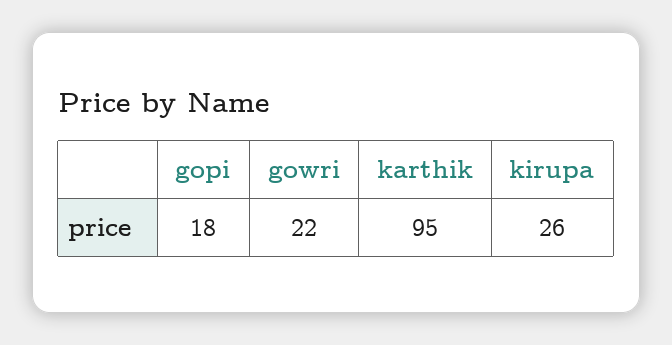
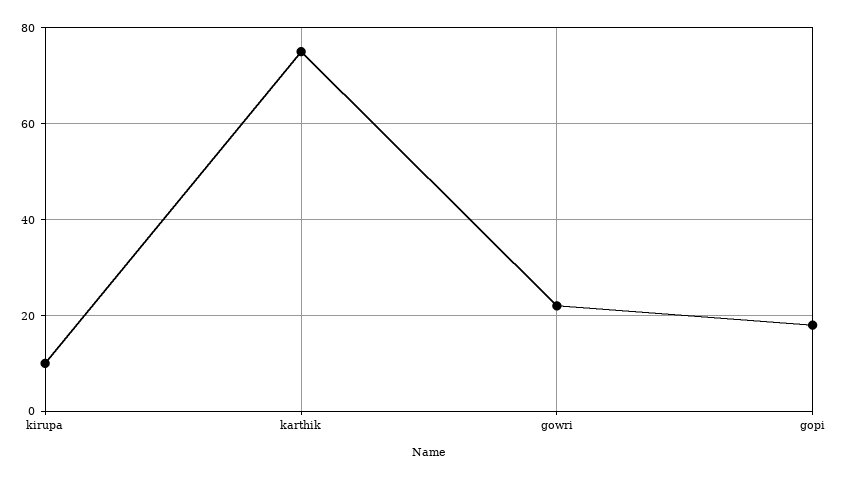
  {
    "gopi": 18,
    "gowri": 22,
-   "karthik": 95,
+   "karthik": 75,
-   "kirupa": 26
+   "kirupa": 10
  }

